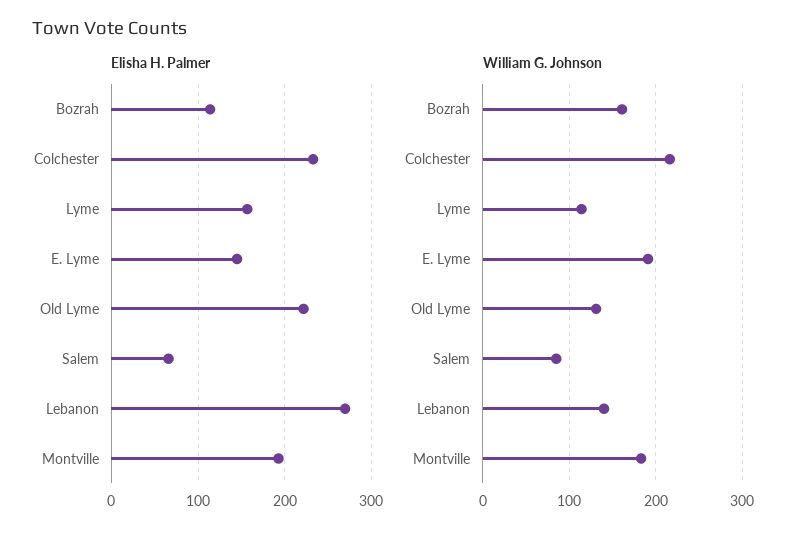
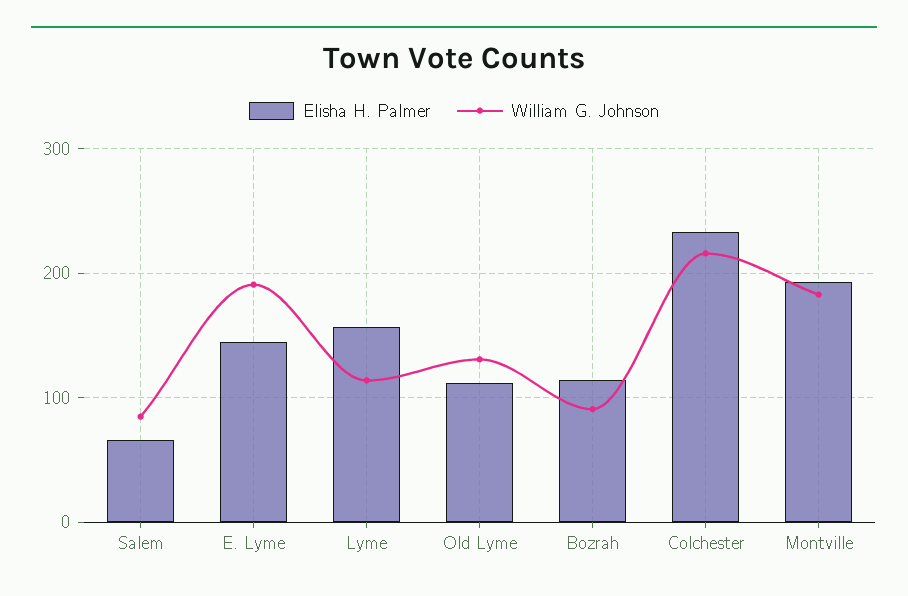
  {
    "Elisha H. Palmer": {
      "Bozrah": 110,
      "Colchester": 230,
      "Lyme": 160,
      "E. Lyme": 150,
-     "Old Lyme": 220,
+     "Old Lyme": 110,
      "Salem": 70,
-     "Lebanon": 270,
      "Montville": 190
    },
    "William G. Johnson": {
-     "Bozrah": 160,
+     "Bozrah": 90,
      "Colchester": 220,
      "Lyme": 110,
      "E. Lyme": 190,
      "Old Lyme": 130,
      "Salem": 90,
-     "Lebanon": 140,
      "Montville": 180
    }
  }

